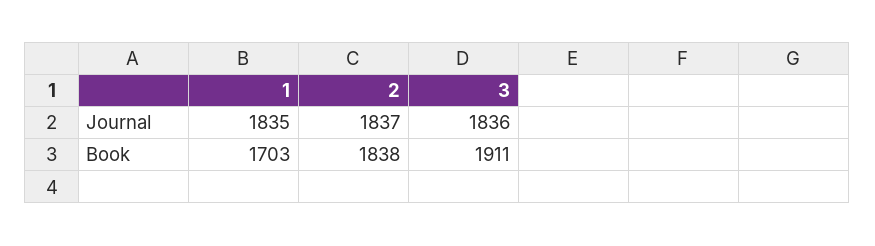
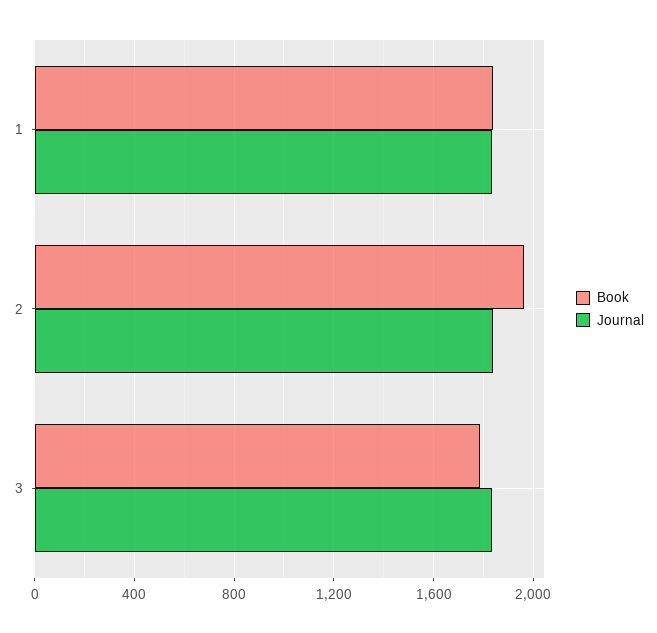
  {
    "Journal": {
      "1": 1835,
      "2": 1837,
      "3": 1836
    },
    "Book": {
-     "1": 1703,
+     "1": 1850,
-     "2": 1838,
+     "2": 1950,
-     "3": 1911
+     "3": 1800
    }
  }

